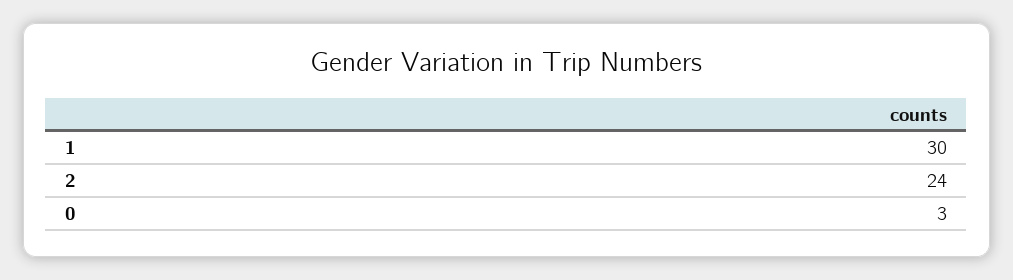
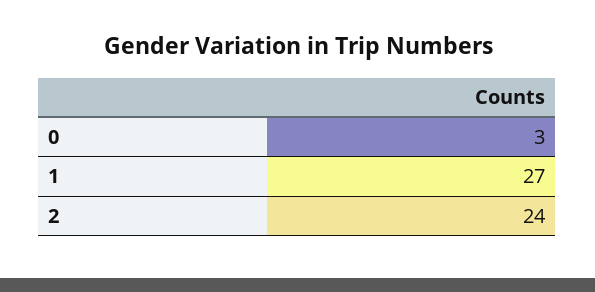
  {
-   "1": 30,
+   "1": 27,
    "2": 24,
    "0": 3
  }

